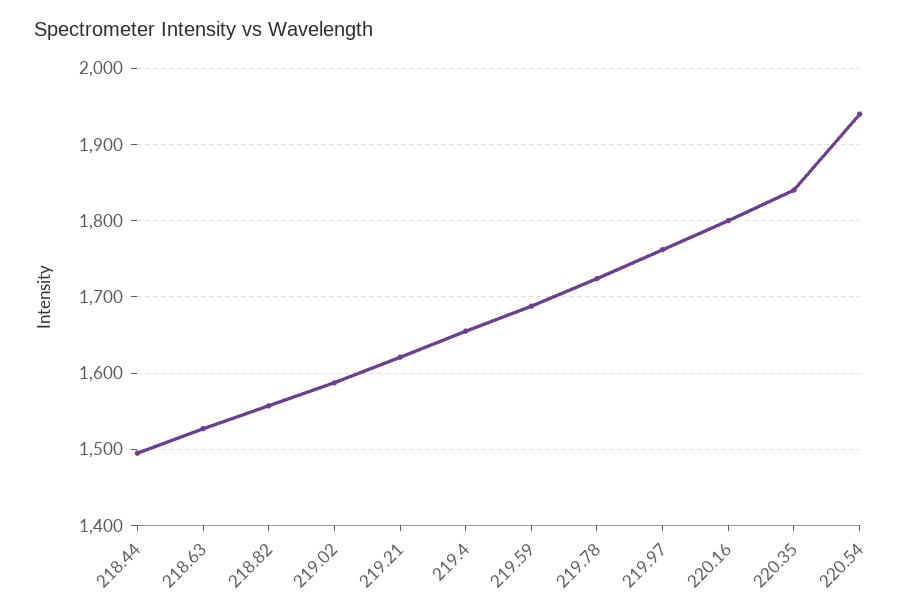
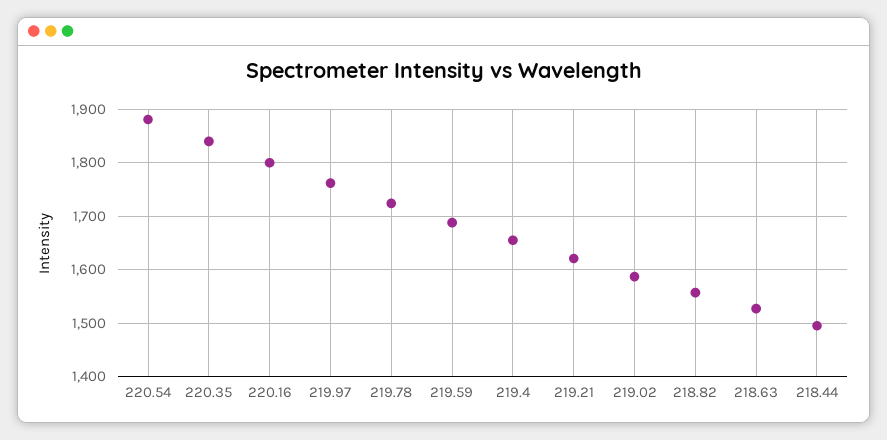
  {
    "218.44": 1500,
    "218.63": 1530,
    "218.82": 1560,
    "219.02": 1590,
    "219.21": 1620,
    "219.4": 1660,
    "219.59": 1690,
    "219.78": 1720,
    "219.97": 1760,
    "220.16": 1800,
    "220.35": 1840,
-   "220.54": 1940
+   "220.54": 1880
  }

